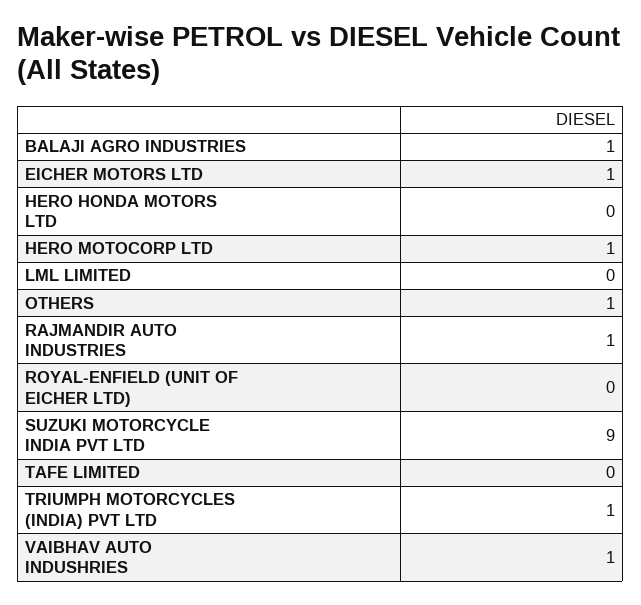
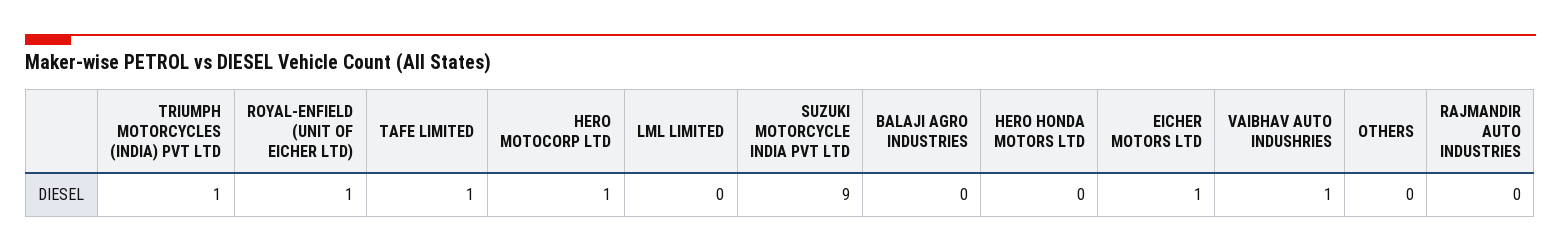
  {
-   "BALAJI AGRO INDUSTRIES": 1,
+   "BALAJI AGRO INDUSTRIES": 0,
    "EICHER MOTORS LTD": 1,
    "HERO HONDA MOTORS LTD": 0,
    "HERO MOTOCORP LTD": 1,
    "LML LIMITED": 0,
-   "OTHERS": 1,
+   "OTHERS": 0,
-   "RAJMANDIR AUTO INDUSTRIES": 1,
+   "RAJMANDIR AUTO INDUSTRIES": 0,
-   "ROYAL-ENFIELD (UNIT OF EICHER LTD)": 0,
+   "ROYAL-ENFIELD (UNIT OF EICHER LTD)": 1,
    "SUZUKI MOTORCYCLE INDIA PVT LTD": 9,
-   "TAFE LIMITED": 0,
+   "TAFE LIMITED": 1,
    "TRIUMPH MOTORCYCLES (INDIA) PVT LTD": 1,
    "VAIBHAV AUTO INDUSHRIES": 1
  }

